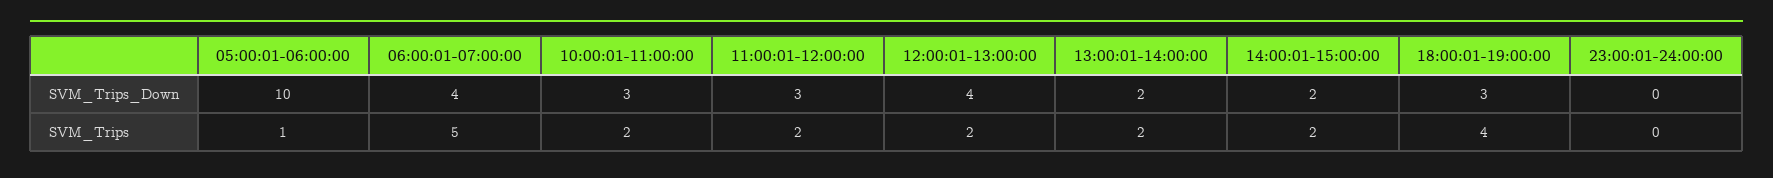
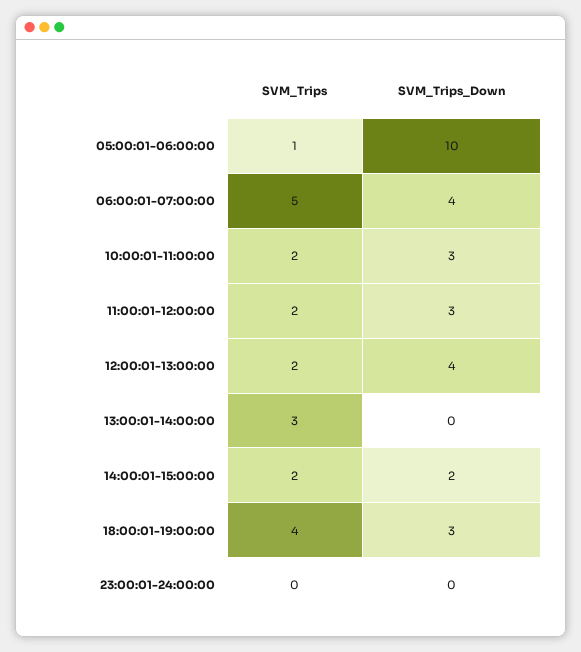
  {
    "05:00:01-06:00:00": {
      "SVM_Trips_Down": 10,
      "SVM_Trips": 1
    },
    "06:00:01-07:00:00": {
      "SVM_Trips_Down": 4,
      "SVM_Trips": 5
    },
    "10:00:01-11:00:00": {
      "SVM_Trips_Down": 3,
      "SVM_Trips": 2
    },
    "11:00:01-12:00:00": {
      "SVM_Trips_Down": 3,
      "SVM_Trips": 2
    },
    "12:00:01-13:00:00": {
      "SVM_Trips_Down": 4,
      "SVM_Trips": 2
    },
    "13:00:01-14:00:00": {
-     "SVM_Trips_Down": 2,
+     "SVM_Trips_Down": 0,
-     "SVM_Trips": 2
+     "SVM_Trips": 3
    },
    "14:00:01-15:00:00": {
      "SVM_Trips_Down": 2,
      "SVM_Trips": 2
    },
    "18:00:01-19:00:00": {
      "SVM_Trips_Down": 3,
      "SVM_Trips": 4
    },
    "23:00:01-24:00:00": {
      "SVM_Trips_Down": 0,
      "SVM_Trips": 0
    }
  }

